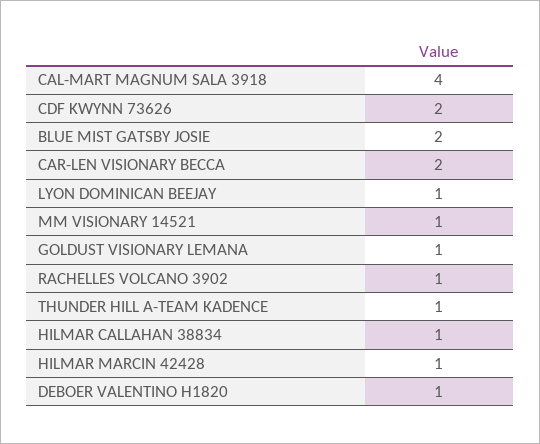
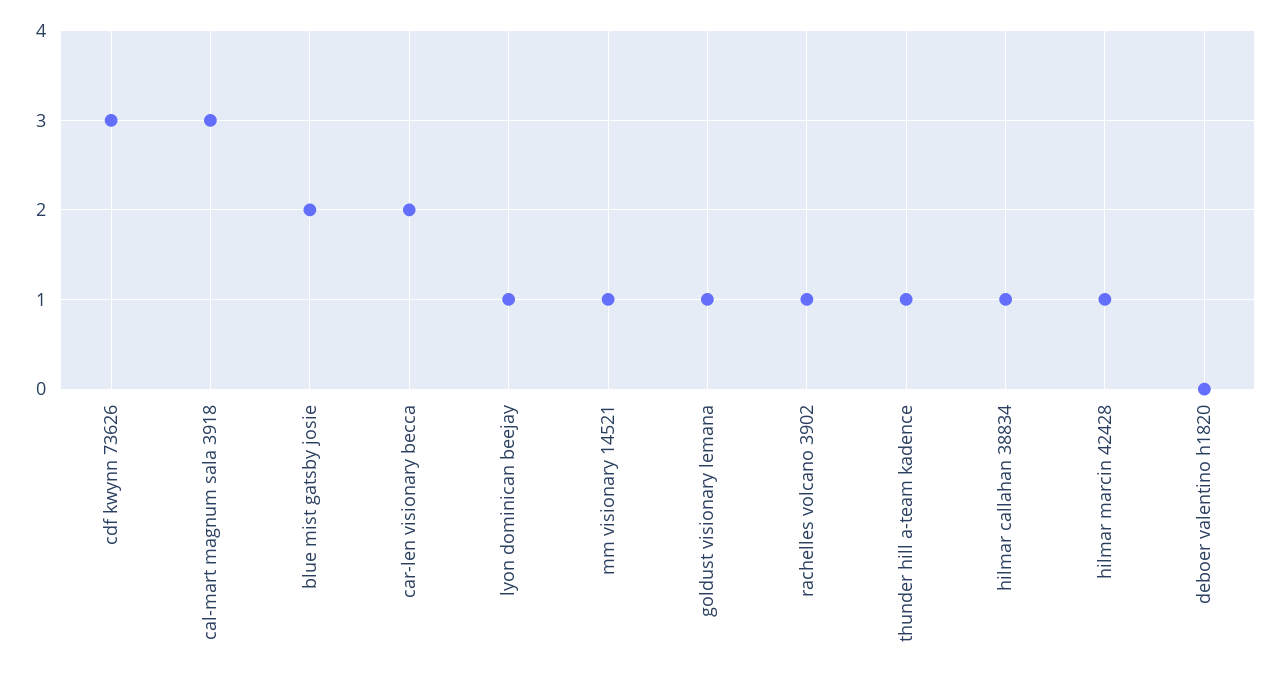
  {
-   "CAL-MART MAGNUM SALA 3918": 4,
+   "CAL-MART MAGNUM SALA 3918": 3,
-   "CDF KWYNN 73626": 2,
+   "CDF KWYNN 73626": 3,
    "BLUE MIST GATSBY JOSIE": 2,
    "CAR-LEN VISIONARY BECCA": 2,
    "LYON DOMINICAN BEEJAY": 1,
    "MM VISIONARY 14521": 1,
    "GOLDUST VISIONARY LEMANA": 1,
    "RACHELLES VOLCANO 3902": 1,
    "THUNDER HILL A-TEAM KADENCE": 1,
    "HILMAR CALLAHAN 38834": 1,
    "HILMAR MARCIN 42428": 1,
-   "DEBOER VALENTINO H1820": 1
+   "DEBOER VALENTINO H1820": 0
  }

